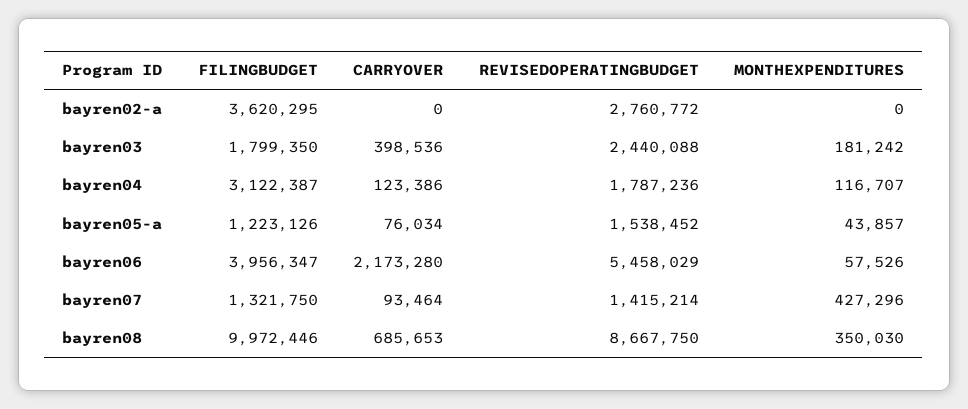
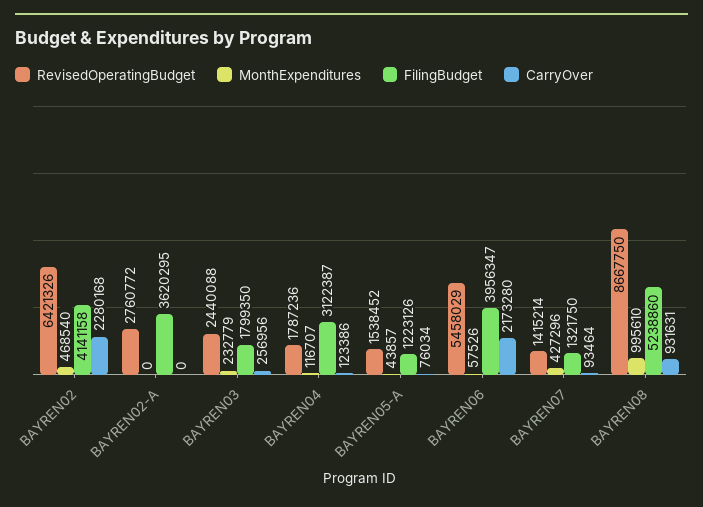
  {
    "FILINGBUDGET": {
      "bayren02-a": 3620295,
      "bayren03": 1799350,
      "bayren04": 3122387,
      "bayren05-a": 1223126,
      "bayren06": 3956347,
      "bayren07": 1321750,
-     "bayren08": 9972446
+     "bayren08": 5238860,
+     "BAYREN02": 4141158
    },
    "CARRYOVER": {
      "bayren02-a": 0,
-     "bayren03": 398536,
+     "bayren03": 256956,
      "bayren04": 123386,
      "bayren05-a": 76034,
      "bayren06": 2173280,
      "bayren07": 93464,
-     "bayren08": 685653
+     "bayren08": 931631,
+     "BAYREN02": 2280168
    },
    "REVISEDOPERATINGBUDGET": {
      "bayren02-a": 2760772,
      "bayren03": 2440088,
      "bayren04": 1787236,
      "bayren05-a": 1538452,
      "bayren06": 5458029,
      "bayren07": 1415214,
-     "bayren08": 8667750
+     "bayren08": 8667750,
+     "BAYREN02": 6421326
    },
    "MONTHEXPENDITURES": {
      "bayren02-a": 0,
-     "bayren03": 181242,
+     "bayren03": 232779,
      "bayren04": 116707,
      "bayren05-a": 43857,
      "bayren06": 57526,
      "bayren07": 427296,
-     "bayren08": 350030
+     "bayren08": 995610,
+     "BAYREN02": 468540
    }
  }

